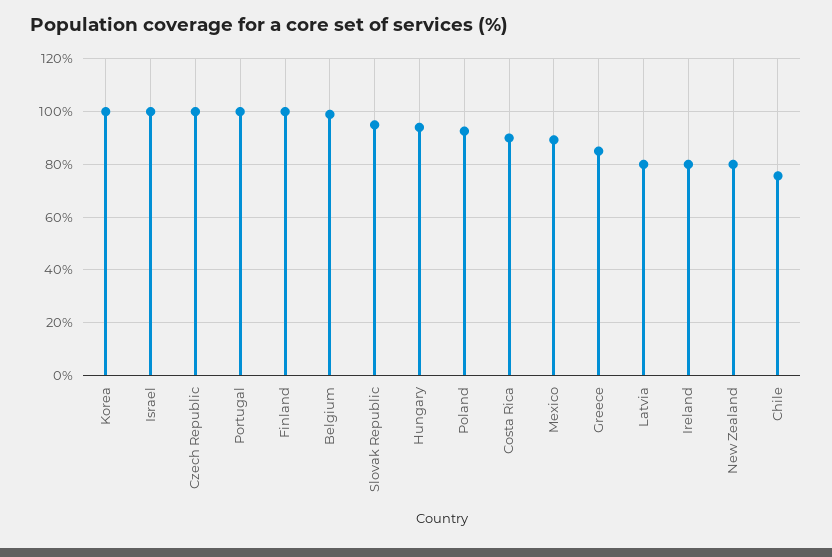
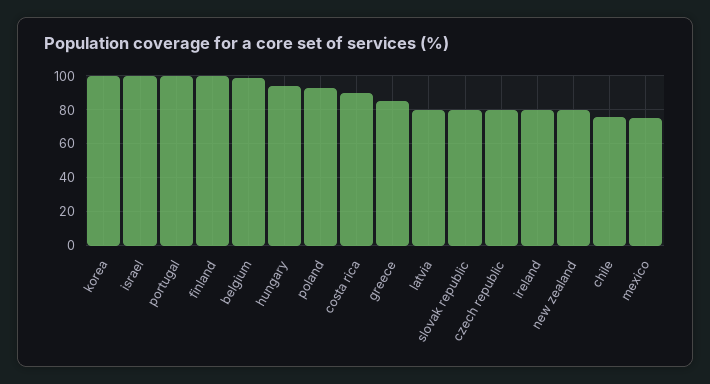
  {
    "Korea": 100,
    "Israel": 100,
-   "Czech Republic": 100,
+   "Czech Republic": 80,
    "Portugal": 100,
    "Finland": 100,
    "Belgium": 100,
-   "Slovak Republic": 95,
+   "Slovak Republic": 80,
    "Hungary": 95,
    "Poland": 92.5,
    "Costa Rica": 90,
-   "Mexico": 90,
+   "Mexico": 75,
    "Greece": 85,
    "Latvia": 80,
    "Ireland": 80,
    "New Zealand": 80,
    "Chile": 75
  }

